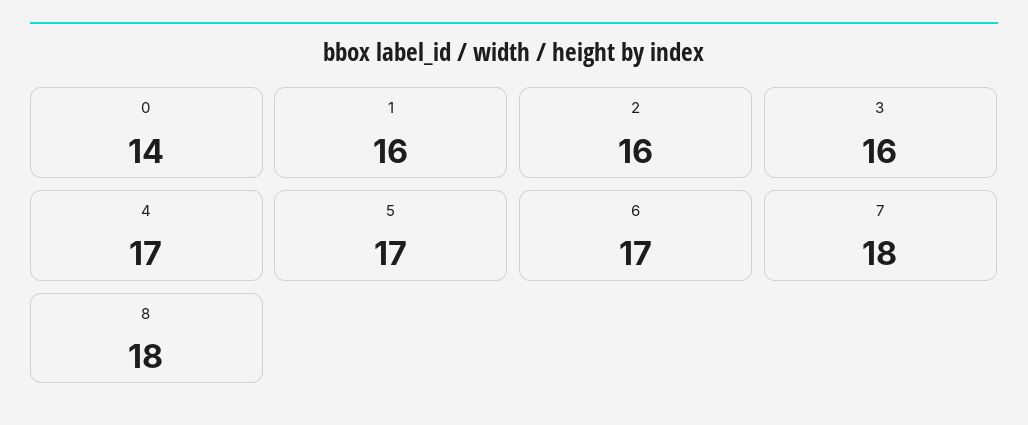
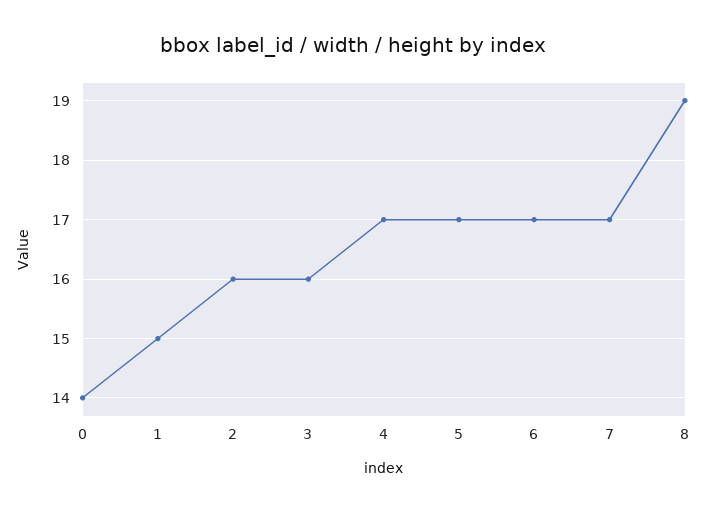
  {
    "0": 14,
-   "1": 16,
+   "1": 15,
    "2": 16,
    "3": 16,
    "4": 17,
    "5": 17,
    "6": 17,
-   "7": 18,
+   "7": 17,
-   "8": 18
+   "8": 19
  }

